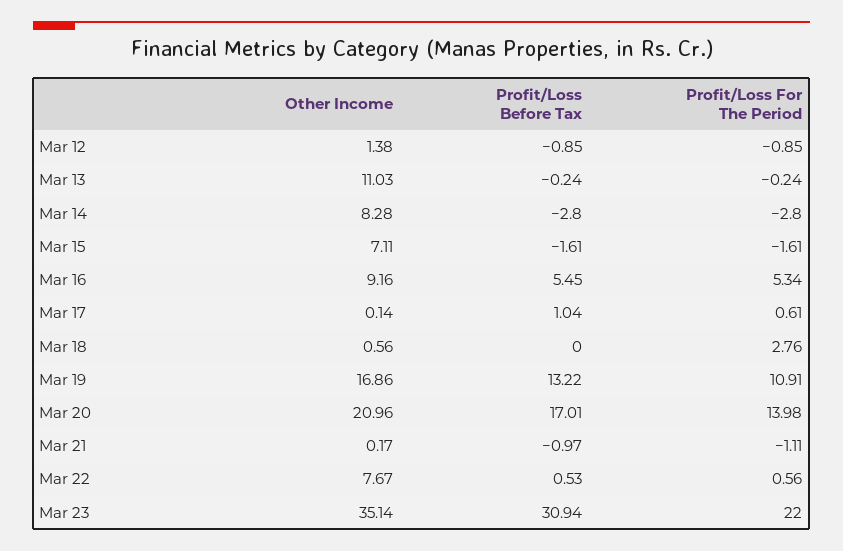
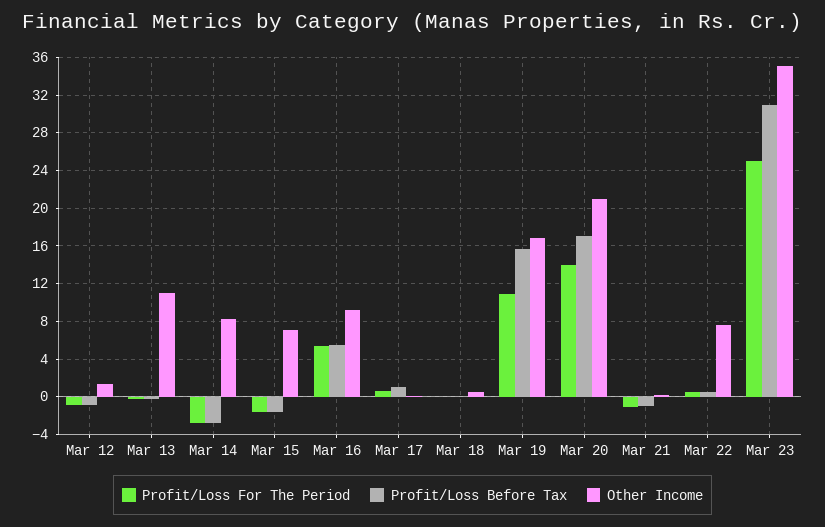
  {
    "Other Income": {
      "Mar 12": 1.38,
      "Mar 13": 11.03,
      "Mar 14": 8.28,
      "Mar 15": 7.11,
      "Mar 16": 9.16,
      "Mar 17": 0.14,
      "Mar 18": 0.56,
      "Mar 19": 16.86,
      "Mar 20": 20.96,
      "Mar 21": 0.17,
      "Mar 22": 7.67,
      "Mar 23": 35.14
    },
    "Profit/Loss Before Tax": {
      "Mar 12": -0.85,
      "Mar 13": -0.24,
      "Mar 14": -2.8,
      "Mar 15": -1.61,
      "Mar 16": 5.45,
      "Mar 17": 1.04,
      "Mar 18": 0,
-     "Mar 19": 13.22,
+     "Mar 19": 16,
      "Mar 20": 17.01,
      "Mar 21": -0.97,
      "Mar 22": 0.53,
      "Mar 23": 30.94
    },
    "Profit/Loss For The Period": {
      "Mar 12": -0.85,
      "Mar 13": -0.24,
      "Mar 14": -2.8,
      "Mar 15": -1.61,
      "Mar 16": 5.34,
      "Mar 17": 0.61,
-     "Mar 18": 2.76,
+     "Mar 18": 0,
      "Mar 19": 10.91,
      "Mar 20": 13.98,
      "Mar 21": -1.11,
      "Mar 22": 0.56,
-     "Mar 23": 22
+     "Mar 23": 25
    }
  }

